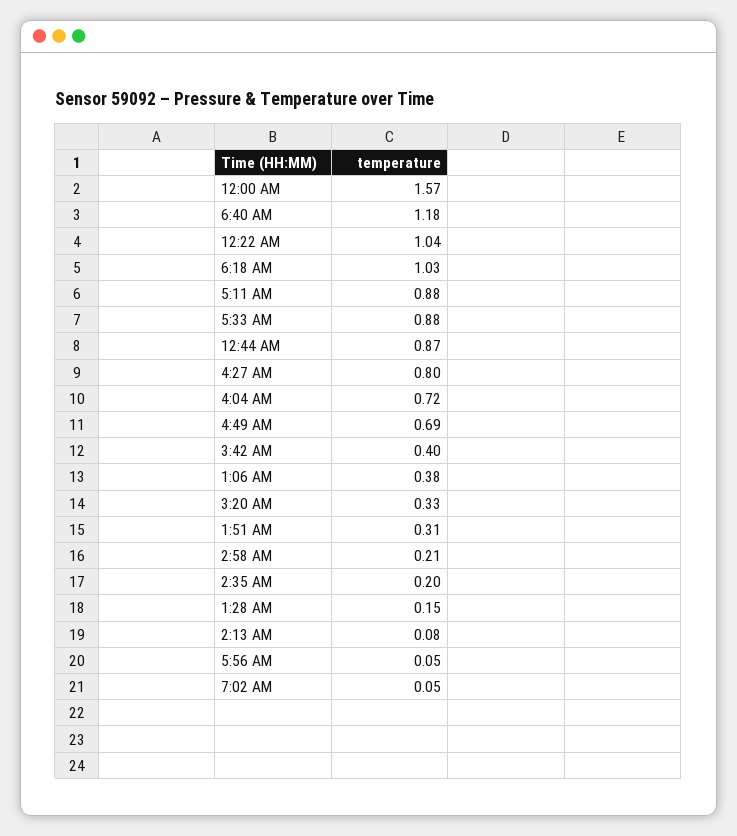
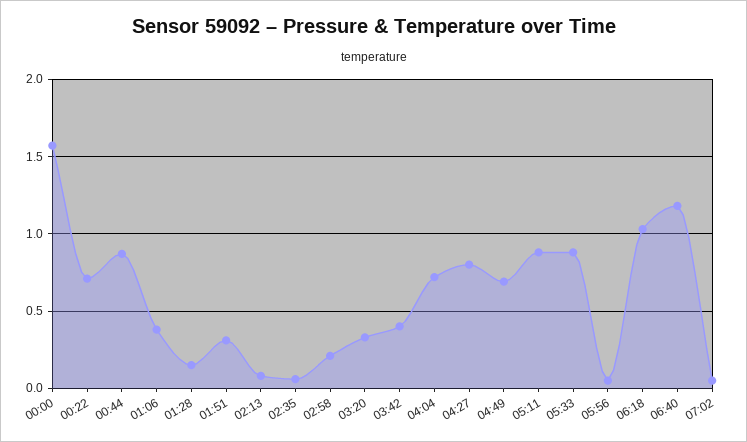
  {
    "12:00 AM": 1.57,
    "6:40 AM": 1.18,
-   "12:22 AM": 1.04,
+   "12:22 AM": 0.7,
    "6:18 AM": 1.03,
    "5:11 AM": 0.88,
    "5:33 AM": 0.88,
    "12:44 AM": 0.87,
    "4:27 AM": 0.8,
    "4:04 AM": 0.72,
    "4:49 AM": 0.69,
    "3:42 AM": 0.4,
    "1:06 AM": 0.38,
    "3:20 AM": 0.33,
    "1:51 AM": 0.31,
    "2:58 AM": 0.21,
-   "2:35 AM": 0.2,
+   "2:35 AM": 0.05,
    "1:28 AM": 0.15,
    "2:13 AM": 0.08,
    "5:56 AM": 0.05,
    "7:02 AM": 0.05
  }

